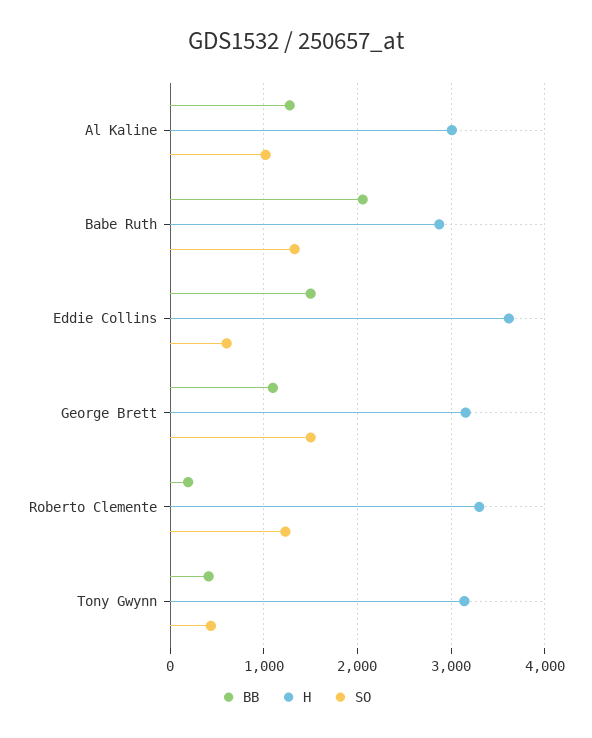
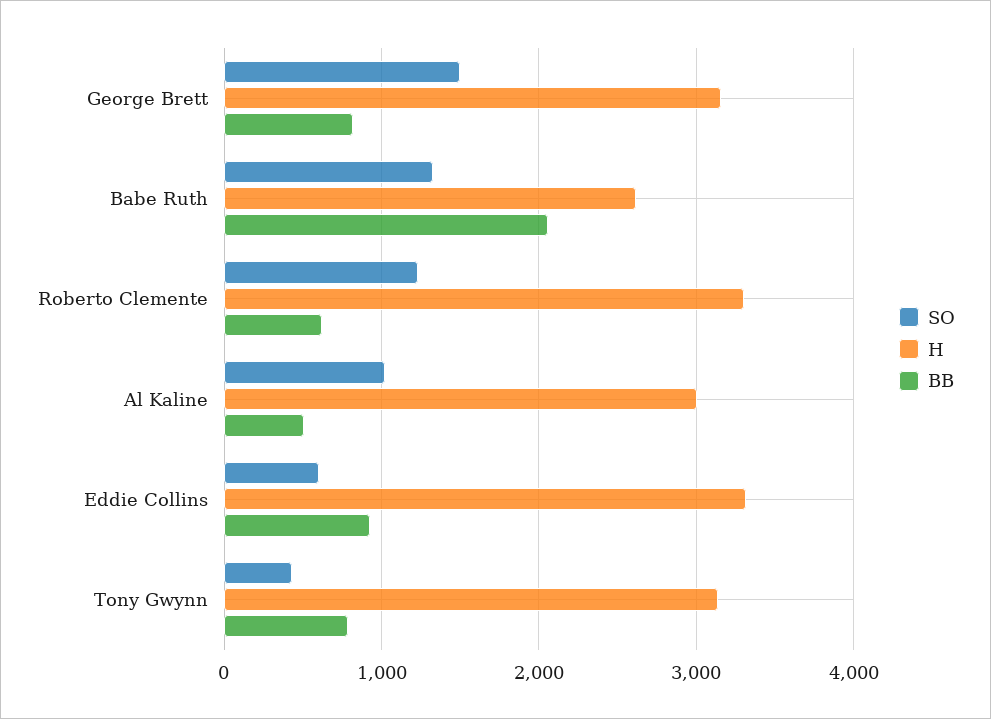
  {
    "BB": {
-     "Al Kaline": 1300,
+     "Al Kaline": 500,
      "Babe Ruth": 2100,
-     "Eddie Collins": 1500,
+     "Eddie Collins": 900,
-     "George Brett": 1100,
+     "George Brett": 800,
-     "Roberto Clemente": 200,
+     "Roberto Clemente": 600,
-     "Tony Gwynn": 400
+     "Tony Gwynn": 800
    },
    "H": {
      "Al Kaline": 3000,
-     "Babe Ruth": 2900,
+     "Babe Ruth": 2600,
-     "Eddie Collins": 3600,
+     "Eddie Collins": 3300,
      "George Brett": 3200,
      "Roberto Clemente": 3300,
      "Tony Gwynn": 3100
    },
    "SO": {
      "Al Kaline": 1000,
      "Babe Ruth": 1300,
      "Eddie Collins": 600,
      "George Brett": 1500,
      "Roberto Clemente": 1200,
      "Tony Gwynn": 400
    }
  }

